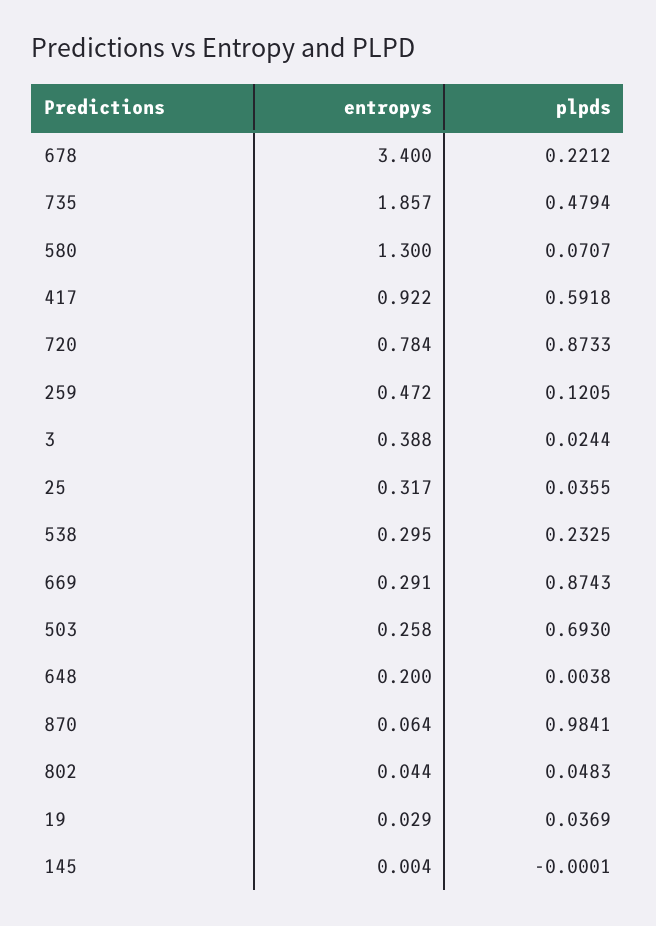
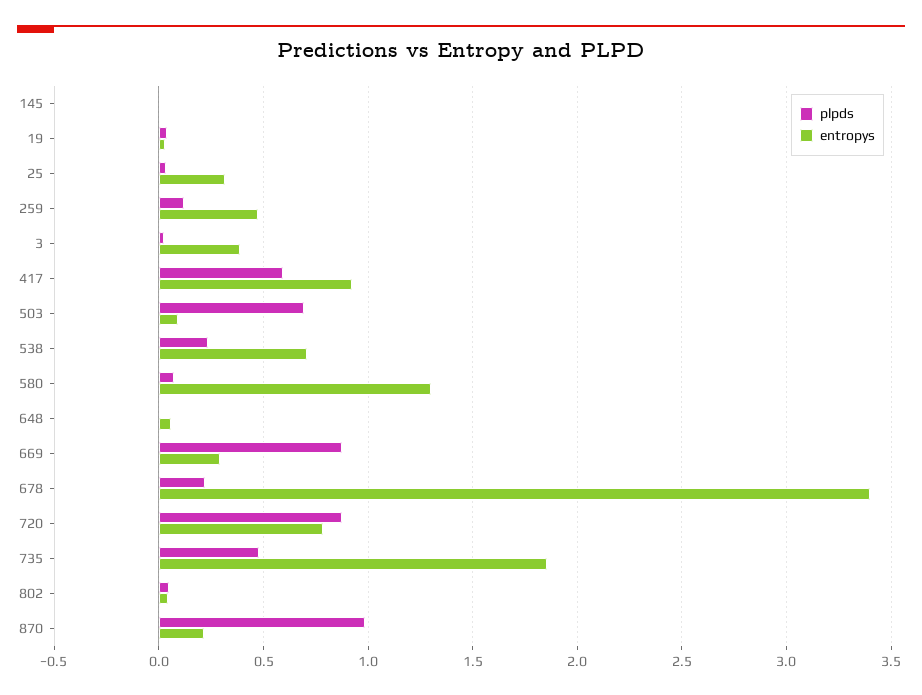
  {
    "entropys": {
      "678": 3.4,
      "735": 1.857,
      "580": 1.3,
      "417": 0.922,
      "720": 0.784,
      "259": 0.472,
      "3": 0.388,
      "25": 0.317,
-     "538": 0.295,
+     "538": 0.7,
      "669": 0.291,
-     "503": 0.258,
+     "503": 0.1,
-     "648": 0.2,
+     "648": 0.05,
-     "870": 0.064,
+     "870": 0.2,
      "802": 0.044,
      "19": 0.029,
      "145": 0.004
    },
    "plpds": {
      "678": 0.2212,
      "735": 0.4794,
      "580": 0.0707,
      "417": 0.5918,
      "720": 0.8733,
      "259": 0.1205,
      "3": 0.0244,
      "25": 0.0355,
      "538": 0.2325,
      "669": 0.8743,
      "503": 0.693,
      "648": 0.0038,
      "870": 0.9841,
      "802": 0.0483,
      "19": 0.0369,
      "145": -0.0001
    }
  }

